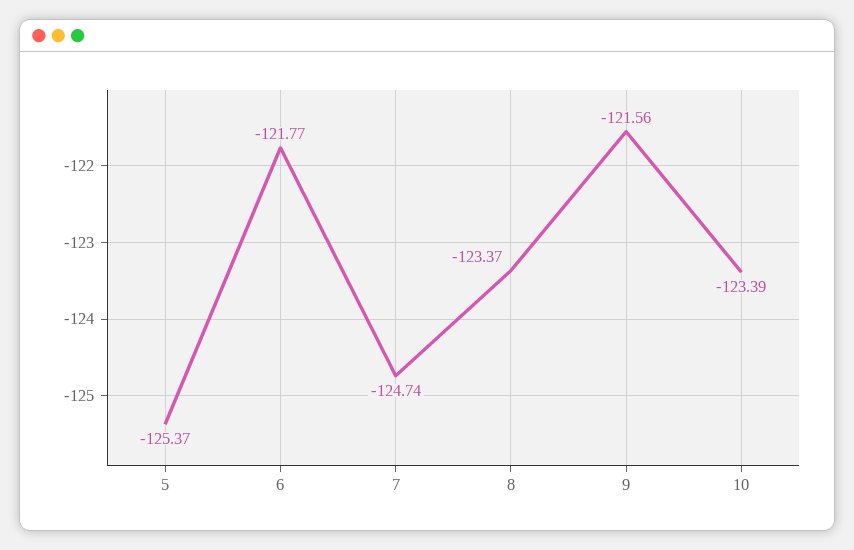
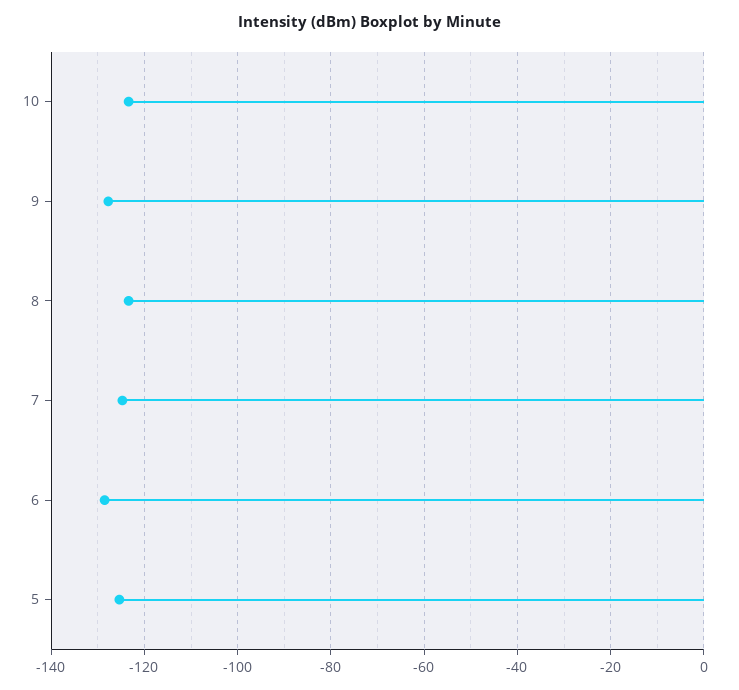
  {
    "5": -125.37,
-   "6": -121.77,
+   "6": -128,
    "7": -124.74,
    "8": -123.37,
-   "9": -121.56,
+   "9": -128,
    "10": -123.39
  }

